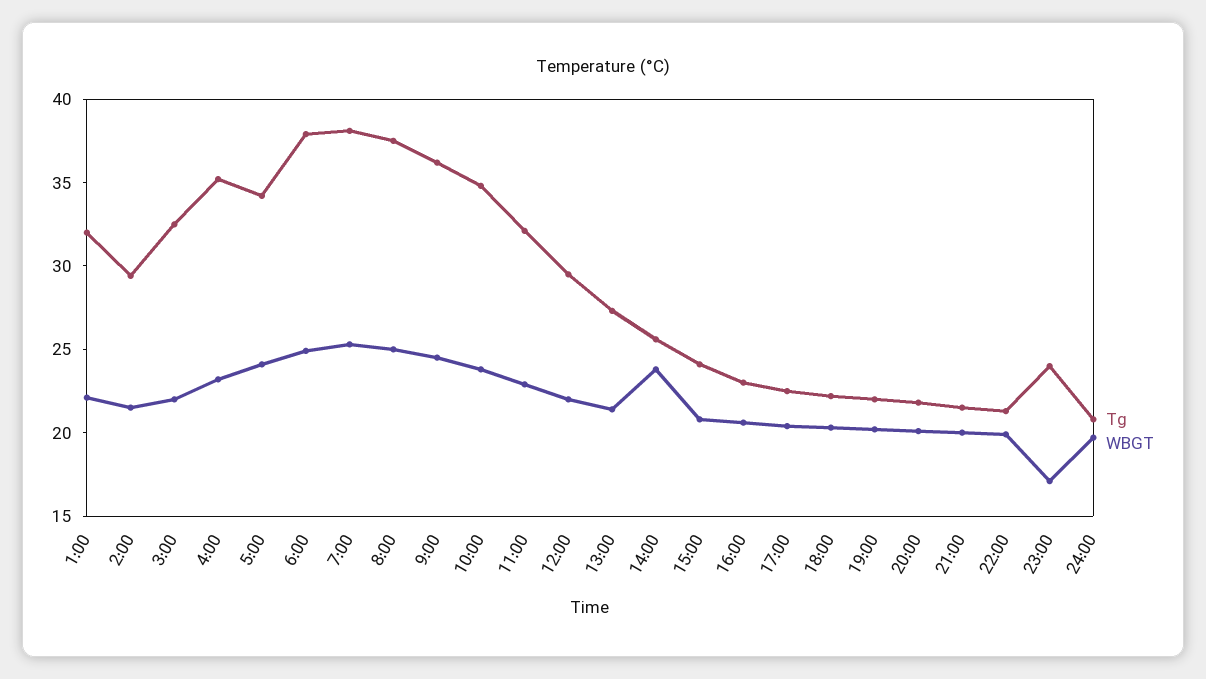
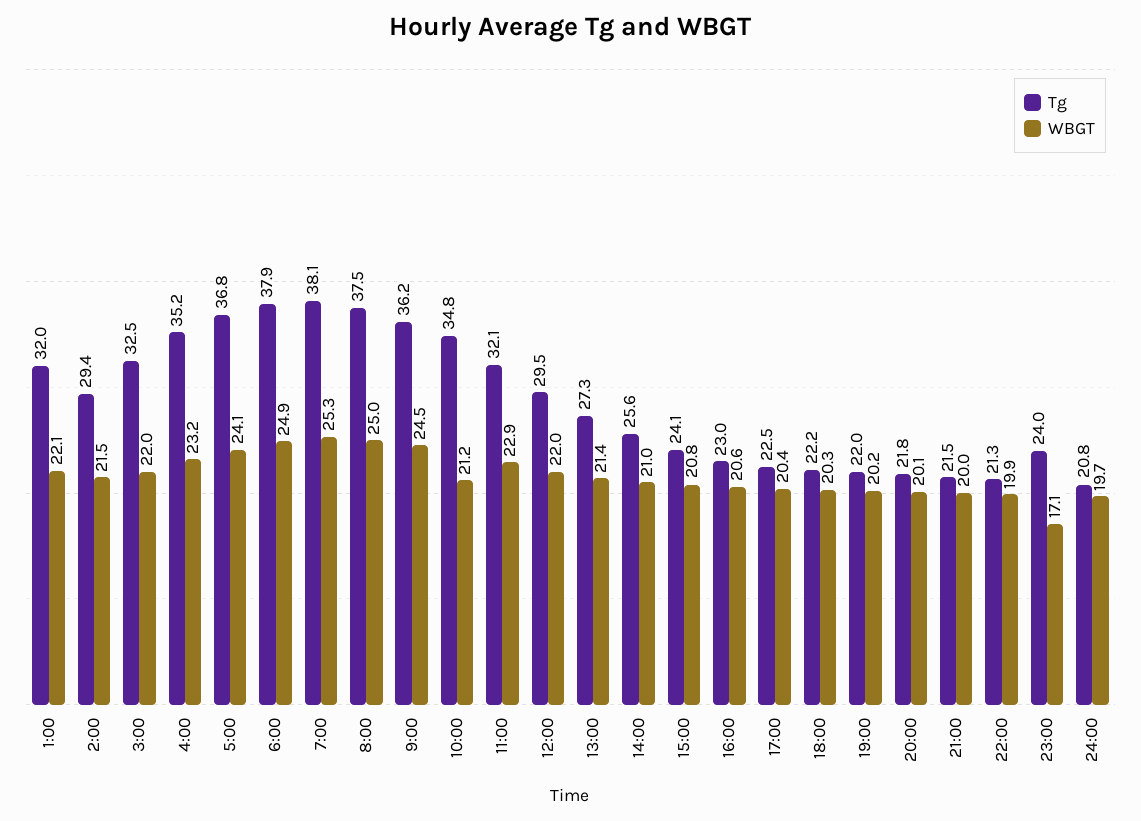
  {
    "Tg": {
      "1:00": 32,
      "2:00": 29.4,
      "3:00": 32.5,
      "4:00": 35.2,
-     "5:00": 34,
+     "5:00": 36.8,
      "6:00": 37.9,
      "7:00": 38.1,
      "8:00": 37.5,
      "9:00": 36.2,
      "10:00": 34.8,
      "11:00": 32.1,
      "12:00": 29.5,
      "13:00": 27.3,
      "14:00": 25.6,
      "15:00": 24.1,
      "16:00": 23,
      "17:00": 22.5,
      "18:00": 22.2,
      "19:00": 22,
      "20:00": 21.8,
      "21:00": 21.5,
      "22:00": 21.3,
      "23:00": 24,
      "24:00": 20.8
    },
    "WBGT": {
      "1:00": 22.1,
      "2:00": 21.5,
      "3:00": 22,
      "4:00": 23.2,
      "5:00": 24.1,
      "6:00": 24.9,
      "7:00": 25.3,
      "8:00": 25,
      "9:00": 24.5,
-     "10:00": 24,
+     "10:00": 21.2,
      "11:00": 22.9,
      "12:00": 22,
      "13:00": 21.4,
-     "14:00": 24,
+     "14:00": 21,
      "15:00": 20.8,
      "16:00": 20.6,
      "17:00": 20.4,
      "18:00": 20.3,
      "19:00": 20.2,
      "20:00": 20.1,
      "21:00": 20,
      "22:00": 19.9,
      "23:00": 17.1,
      "24:00": 19.7
    }
  }

